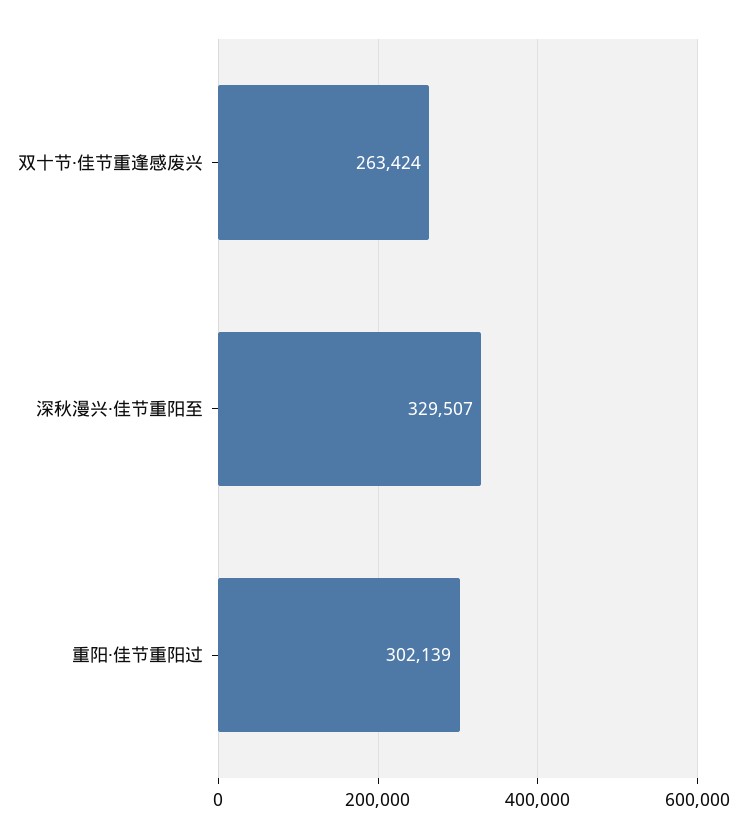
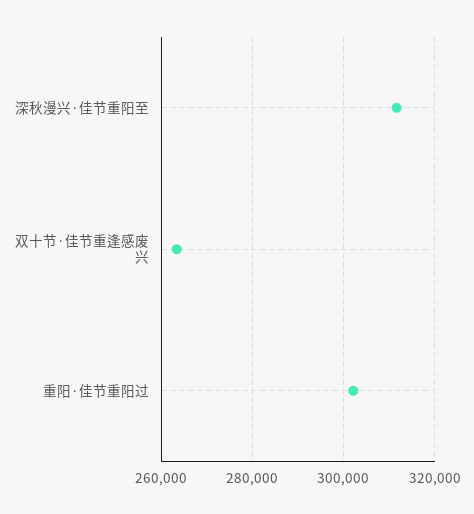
  {
    "双十节·佳节重逢感废兴": 263424,
-   "深秋漫兴·佳节重阳至": 329507,
+   "深秋漫兴·佳节重阳至": 312000,
    "重阳·佳节重阳过": 302139
  }

